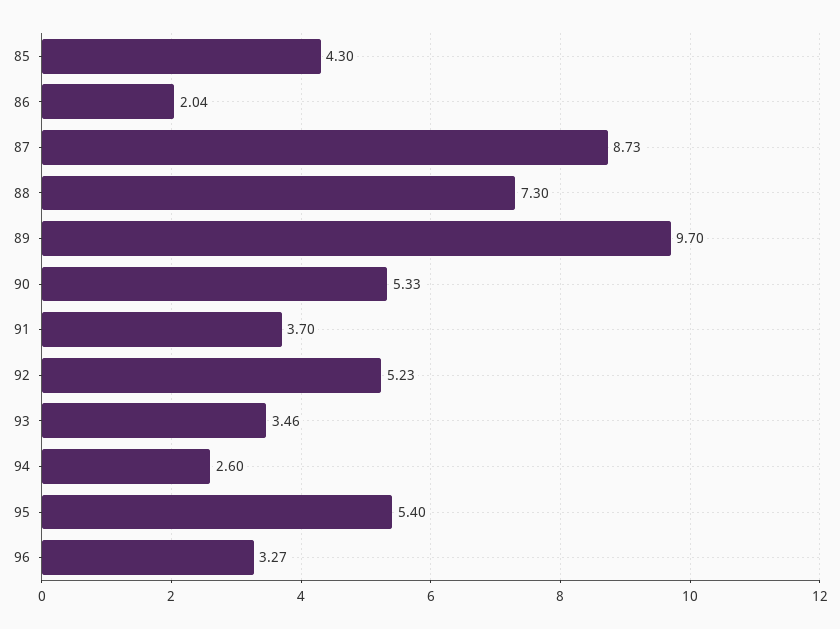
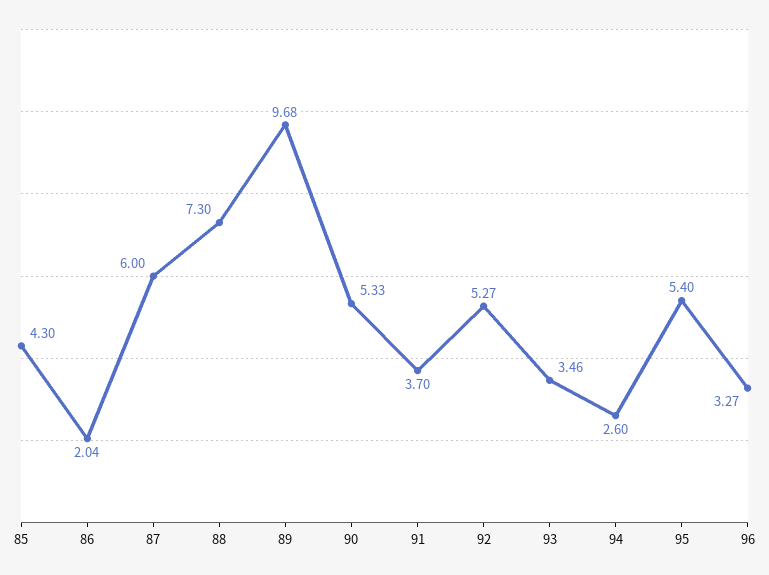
  {
    "85": 4.3,
    "86": 2.04,
-   "87": 8.73,
+   "87": 6,
    "88": 7.3,
-   "89": 9.7,
+   "89": 9.68,
    "90": 5.33,
    "91": 3.7,
-   "92": 5.23,
+   "92": 5.27,
    "93": 3.46,
    "94": 2.6,
    "95": 5.4,
    "96": 3.27
  }

